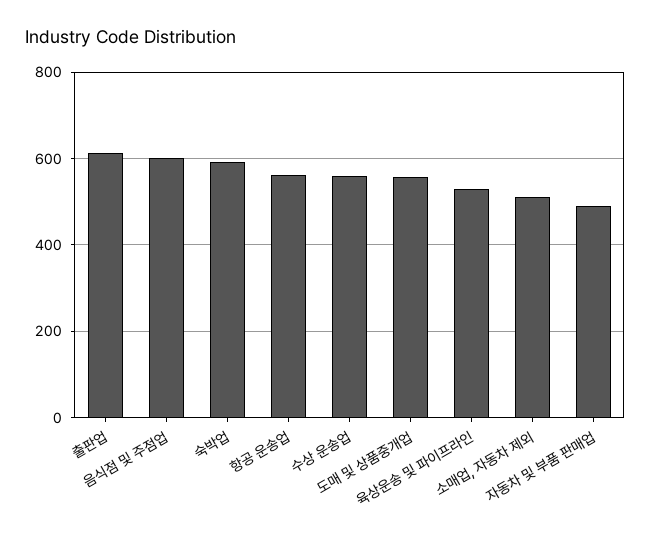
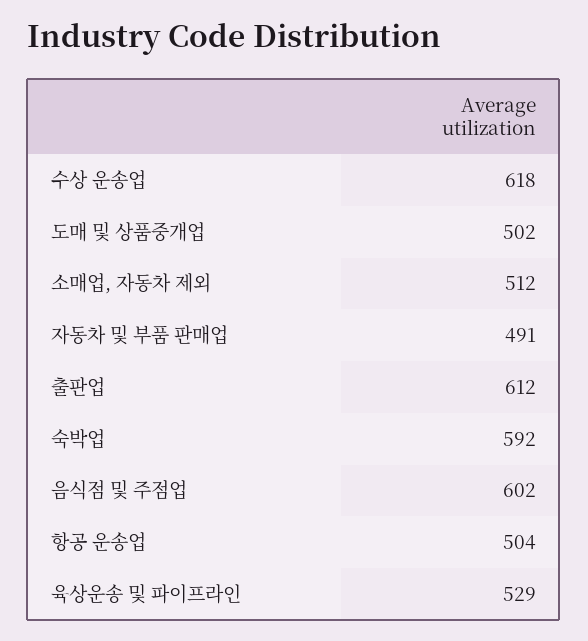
  {
    "출판업": 612,
    "음식점 및 주점업": 602,
    "숙박업": 592,
-   "항공 운송업": 560,
+   "항공 운송업": 504,
-   "수상 운송업": 560,
+   "수상 운송업": 618,
-   "도매 및 상품중개업": 560,
+   "도매 및 상품중개업": 502,
    "육상운송 및 파이프라인": 529,
    "소매업, 자동차 제외": 512,
    "자동차 및 부품 판매업": 491
  }

